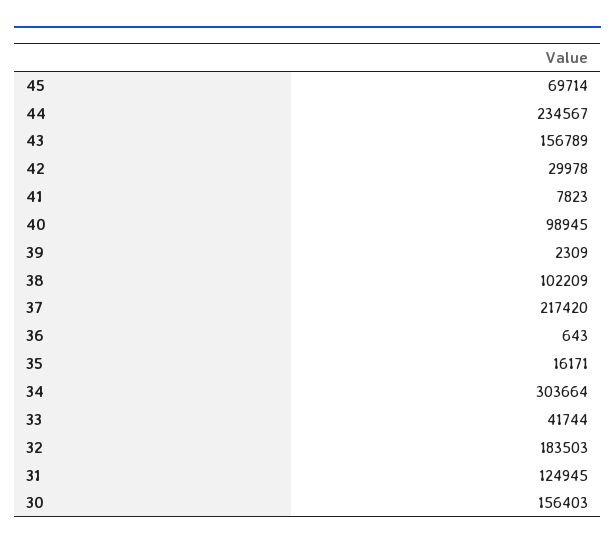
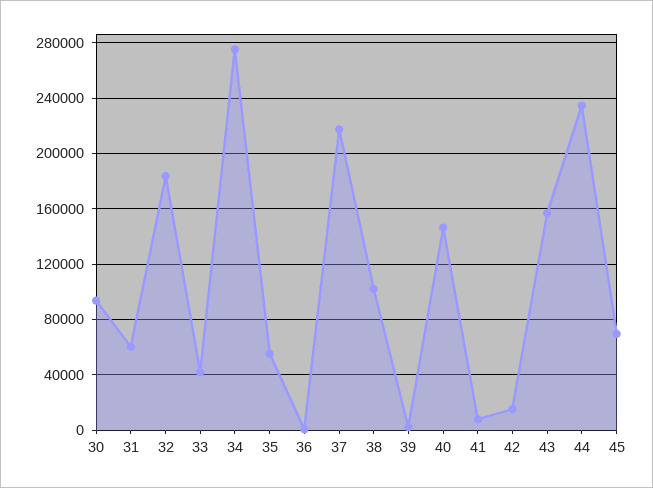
  {
    "45": 69714,
    "44": 234567,
    "43": 156789,
-   "42": 29978,
+   "42": 15000,
    "41": 7823,
-   "40": 98945,
+   "40": 145000,
    "39": 2309,
    "38": 102209,
    "37": 217420,
    "36": 643,
-   "35": 16171,
+   "35": 55000,
-   "34": 303664,
+   "34": 275000,
    "33": 41744,
    "32": 183503,
-   "31": 124945,
+   "31": 60000,
-   "30": 156403
+   "30": 95000
  }

